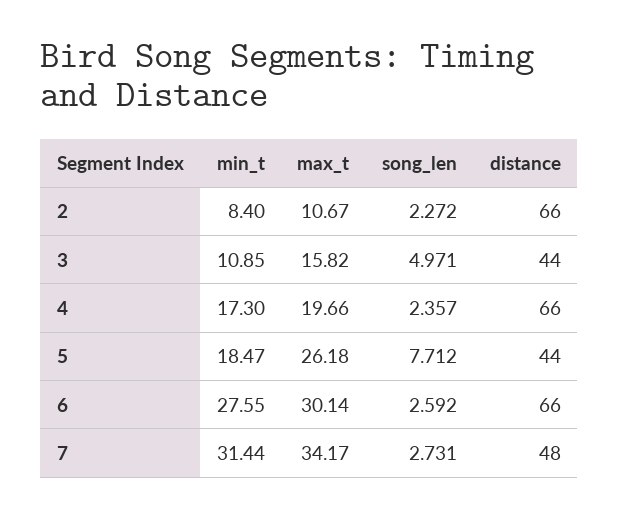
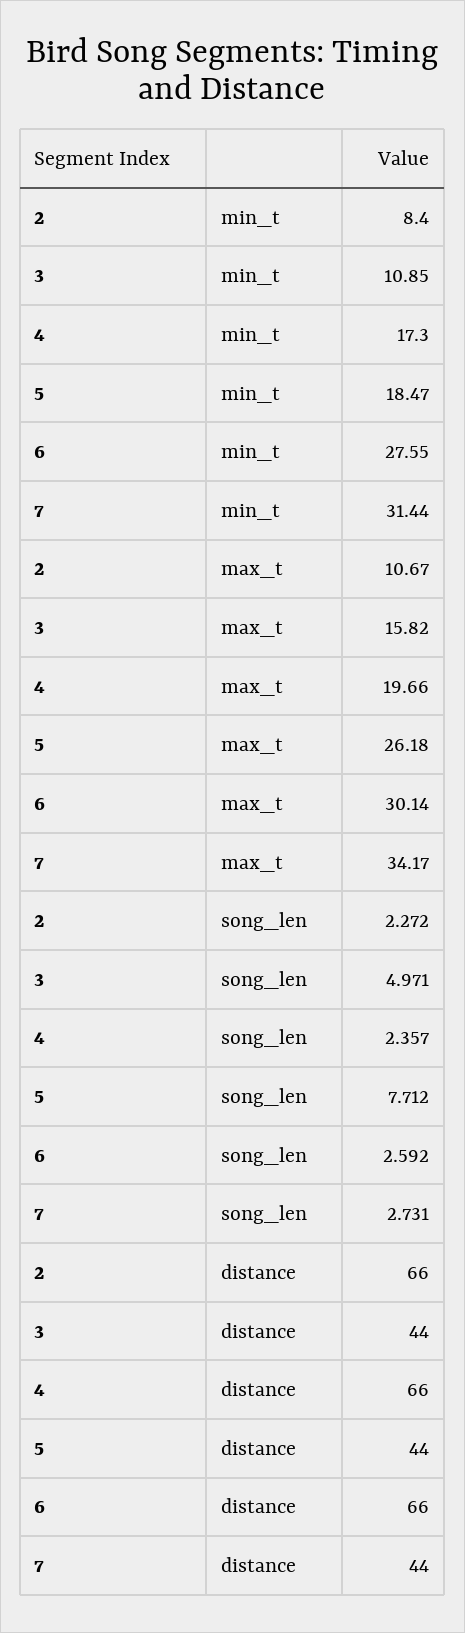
  {
    "min_t": {
      "2": 8.4,
      "3": 10.85,
      "4": 17.3,
      "5": 18.47,
      "6": 27.55,
      "7": 31.44
    },
    "max_t": {
      "2": 10.67,
      "3": 15.82,
      "4": 19.66,
      "5": 26.18,
      "6": 30.14,
      "7": 34.17
    },
    "song_len": {
      "2": 2.272,
      "3": 4.971,
      "4": 2.357,
      "5": 7.712,
      "6": 2.592,
      "7": 2.731
    },
    "distance": {
      "2": 66,
      "3": 44,
      "4": 66,
      "5": 44,
      "6": 66,
-     "7": 48
+     "7": 44
    }
  }

